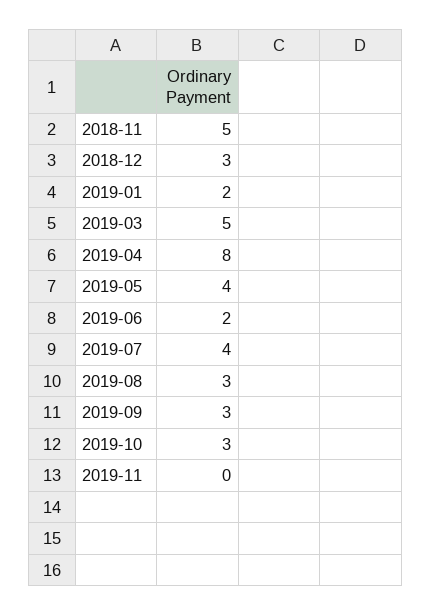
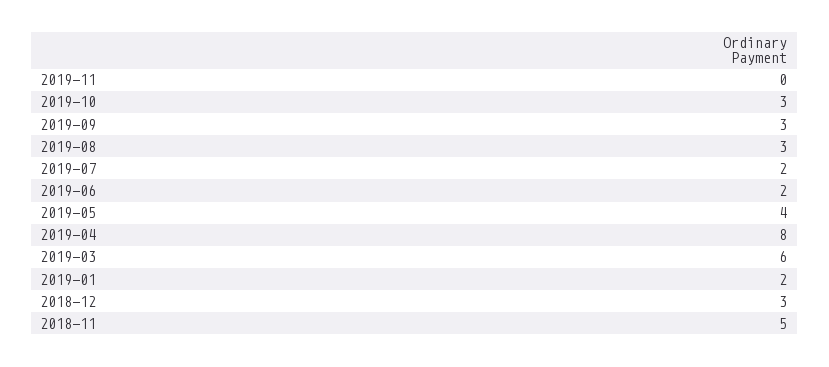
  {
    "2018-11": 5,
    "2018-12": 3,
    "2019-01": 2,
-   "2019-03": 5,
+   "2019-03": 6,
    "2019-04": 8,
    "2019-05": 4,
    "2019-06": 2,
-   "2019-07": 4,
+   "2019-07": 2,
    "2019-08": 3,
    "2019-09": 3,
    "2019-10": 3,
    "2019-11": 0
  }

